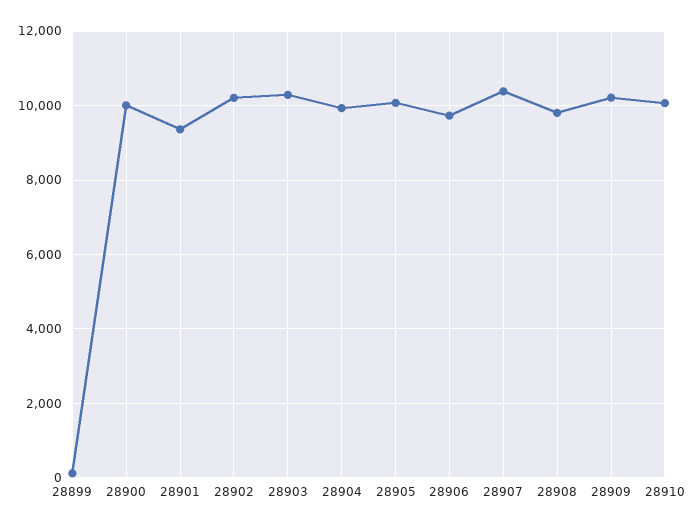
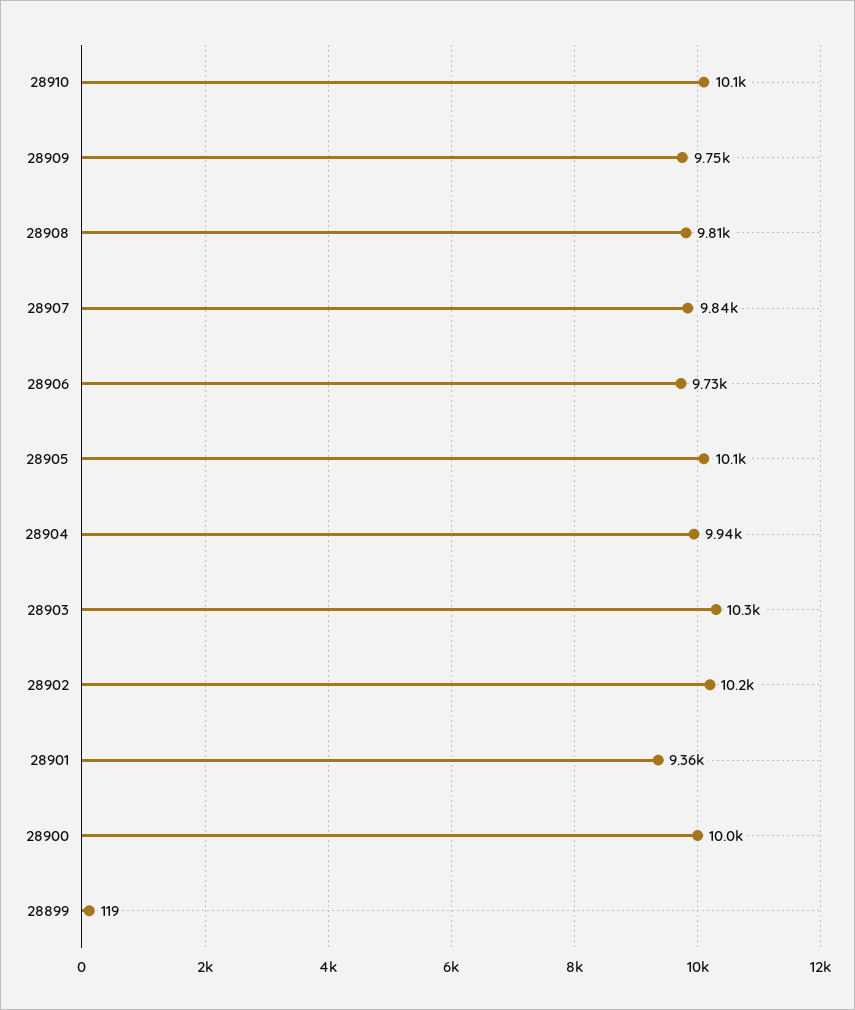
  {
    "28899": 119,
    "28900": 10000,
    "28901": 9360,
    "28902": 10200,
    "28903": 10300,
    "28904": 9940,
    "28905": 10100,
    "28906": 9730,
-   "28907": 10400,
+   "28907": 9840,
    "28908": 9810,
-   "28909": 10200,
+   "28909": 9750,
    "28910": 10100
  }

